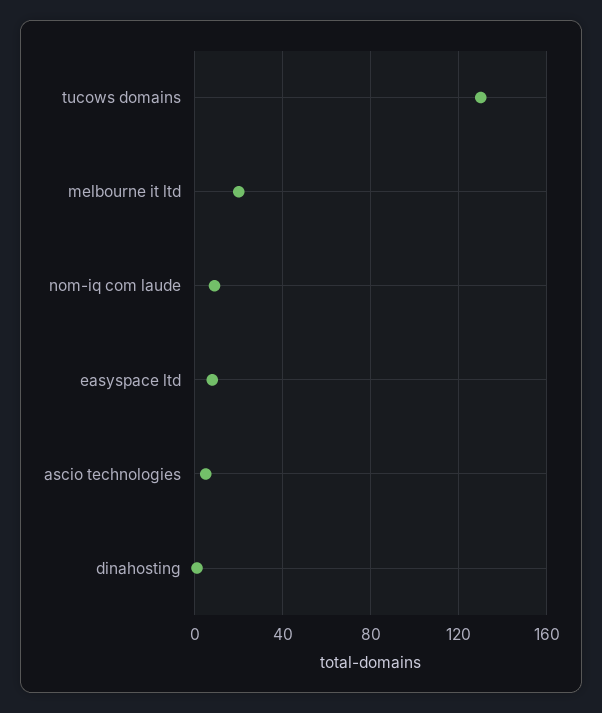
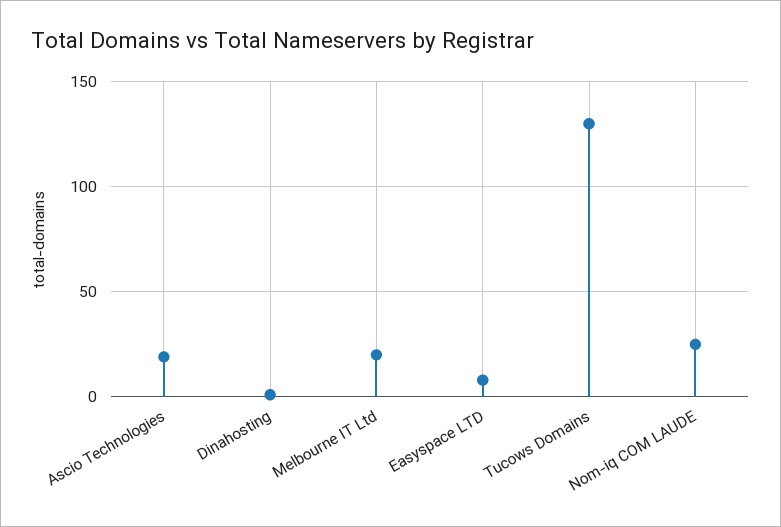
  {
    "tucows domains": 130,
    "melbourne it ltd": 20,
-   "nom-iq com laude": 10,
+   "nom-iq com laude": 25,
    "easyspace ltd": 10,
-   "ascio technologies": 5,
+   "ascio technologies": 20,
    "dinahosting": 0
  }

